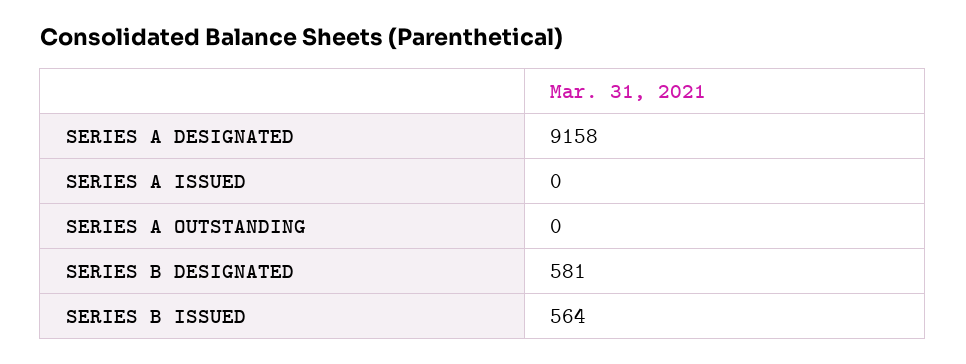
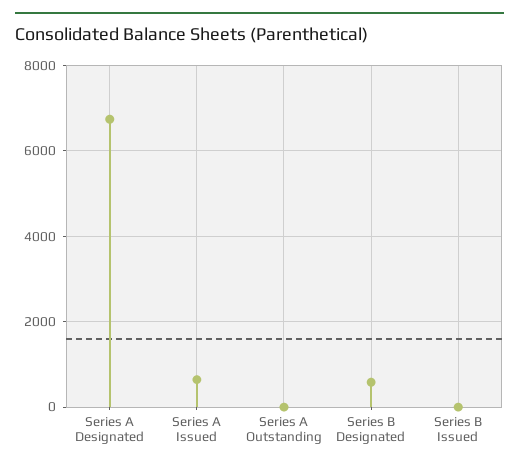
  {
-   "SERIES A DESIGNATED": 9158,
+   "SERIES A DESIGNATED": 6800,
-   "SERIES A ISSUED": 0,
+   "SERIES A ISSUED": 600,
    "SERIES A OUTSTANDING": 0,
    "SERIES B DESIGNATED": 581,
-   "SERIES B ISSUED": 564
+   "SERIES B ISSUED": 0
  }

